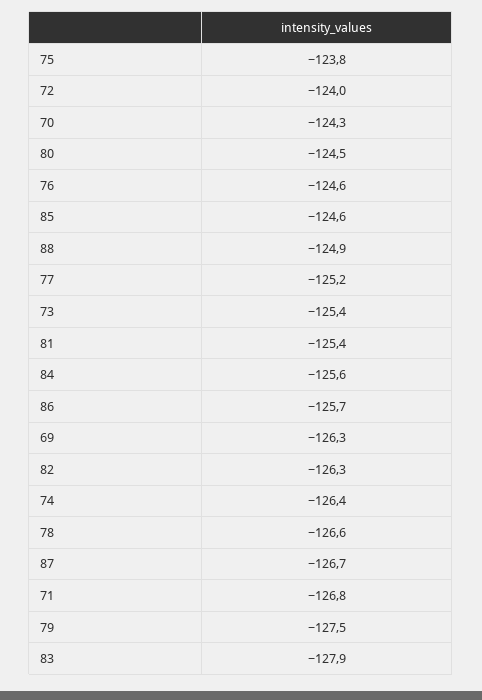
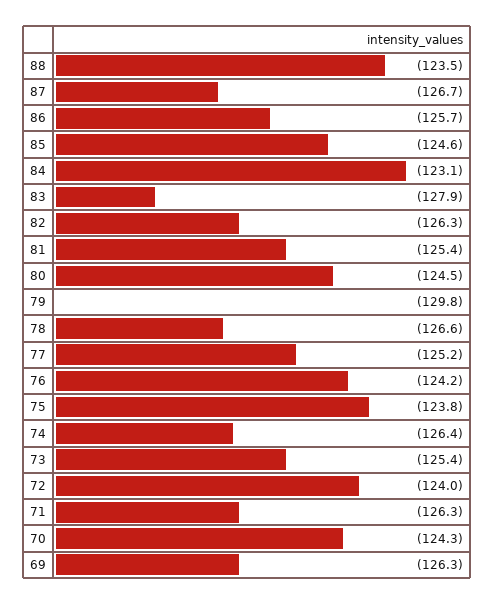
  {
    "75": -123.8,
    "72": -124,
    "70": -124.3,
    "80": -124.5,
-   "76": -124.6,
+   "76": -124.2,
    "85": -124.6,
-   "88": -124.9,
+   "88": -123.5,
    "77": -125.2,
    "73": -125.4,
    "81": -125.4,
-   "84": -125.6,
+   "84": -123.1,
    "86": -125.7,
    "69": -126.3,
    "82": -126.3,
    "74": -126.4,
    "78": -126.6,
    "87": -126.7,
-   "71": -126.8,
+   "71": -126.3,
-   "79": -127.5,
+   "79": -129.8,
    "83": -127.9
  }

